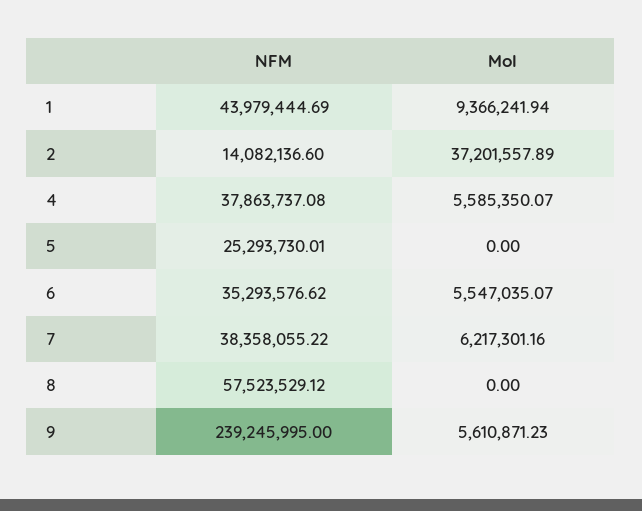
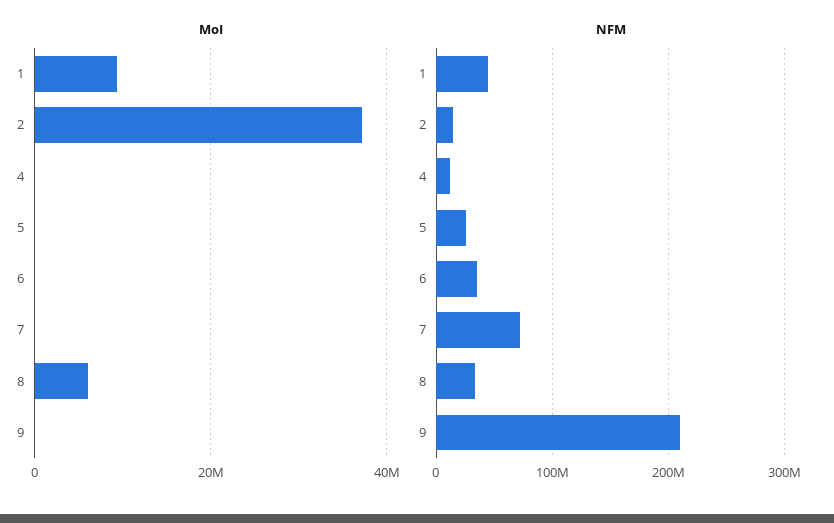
  {
    "NFM": {
      "1": 43979444.69,
      "2": 14082136.6,
-     "4": 37863737.08,
+     "4": 10000000,
      "5": 25293730.01,
      "6": 35293576.62,
-     "7": 38358055.22,
+     "7": 70000000,
-     "8": 57523529.12,
+     "8": 30000000,
-     "9": 239245995
+     "9": 210000000
    },
    "MoI": {
      "1": 9366241.94,
      "2": 37201557.89,
-     "4": 5585350.07,
+     "4": 0,
      "5": 0,
-     "6": 5547035.07,
+     "6": 0,
-     "7": 6217301.16,
+     "7": 0,
-     "8": 0,
+     "8": 6000000,
-     "9": 5610871.23
+     "9": 0
    }
  }

